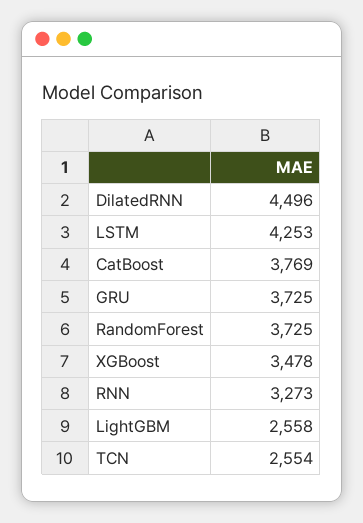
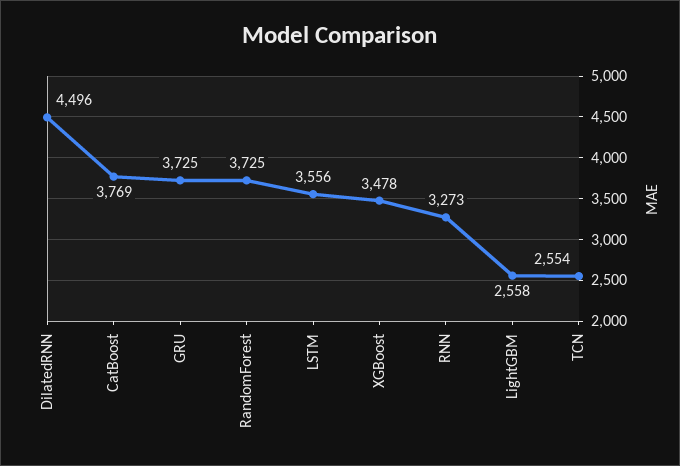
  {
    "DilatedRNN": 4496,
-   "LSTM": 4253,
+   "LSTM": 3556,
    "CatBoost": 3769,
    "GRU": 3725,
    "RandomForest": 3725,
    "XGBoost": 3478,
    "RNN": 3273,
    "LightGBM": 2558,
    "TCN": 2554
  }

